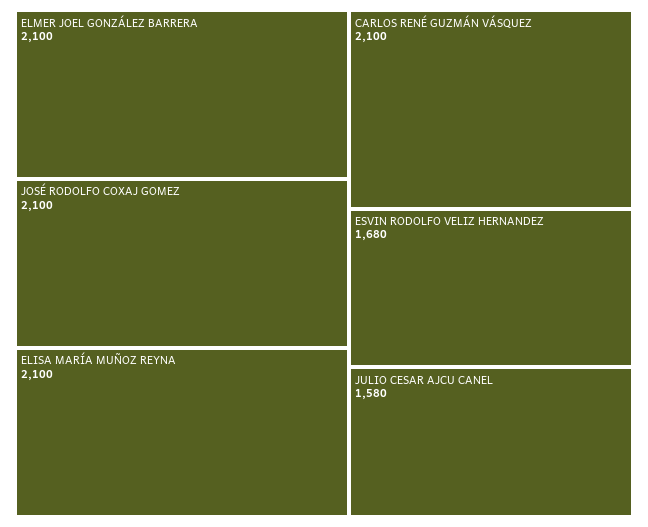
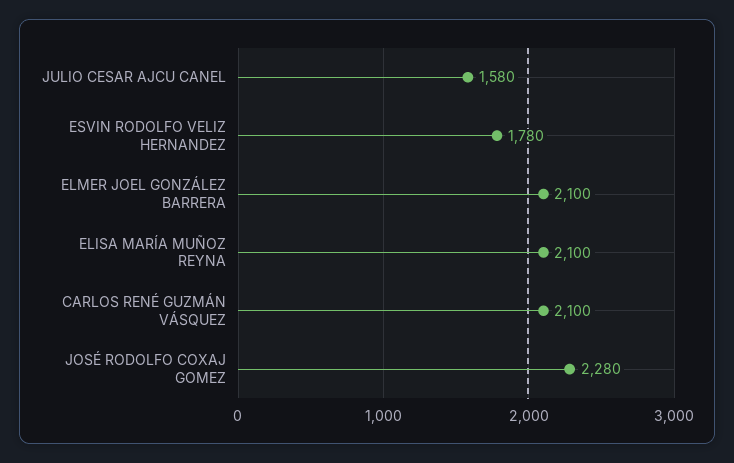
  {
    "ELMER JOEL GONZÁLEZ BARRERA": 2100,
-   "JOSÉ RODOLFO COXAJ GOMEZ": 2100,
+   "JOSÉ RODOLFO COXAJ GOMEZ": 2280,
    "ELISA MARÍA MUÑOZ REYNA": 2100,
    "CARLOS RENÉ GUZMÁN VÁSQUEZ": 2100,
-   "ESVIN RODOLFO VELIZ HERNANDEZ": 1680,
+   "ESVIN RODOLFO VELIZ HERNANDEZ": 1780,
    "JULIO CESAR AJCU CANEL": 1580
  }

